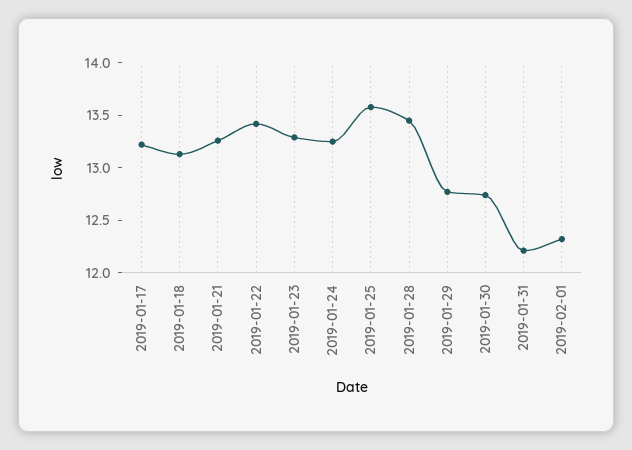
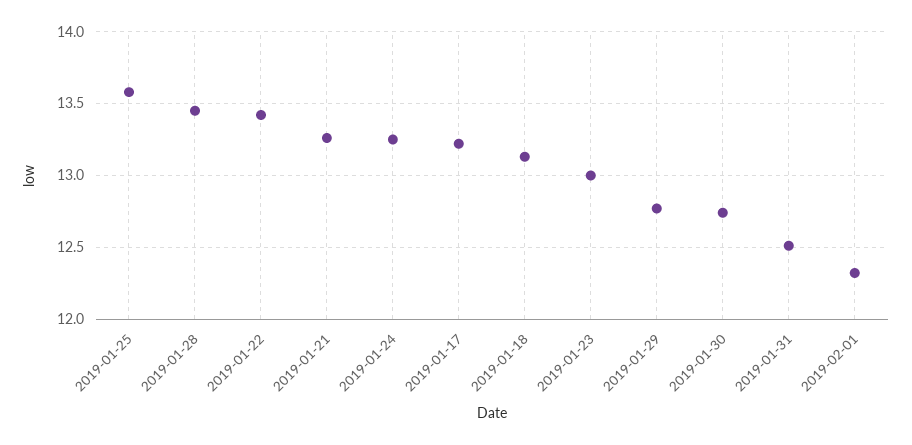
  {
    "2019-01-17": 13.2,
    "2019-01-18": 13.15,
    "2019-01-21": 13.25,
    "2019-01-22": 13.4,
-   "2019-01-23": 13.3,
+   "2019-01-23": 13,
    "2019-01-24": 13.25,
    "2019-01-25": 13.6,
    "2019-01-28": 13.45,
    "2019-01-29": 12.75,
    "2019-01-30": 12.75,
-   "2019-01-31": 12.2,
+   "2019-01-31": 12.5,
    "2019-02-01": 12.3
  }

